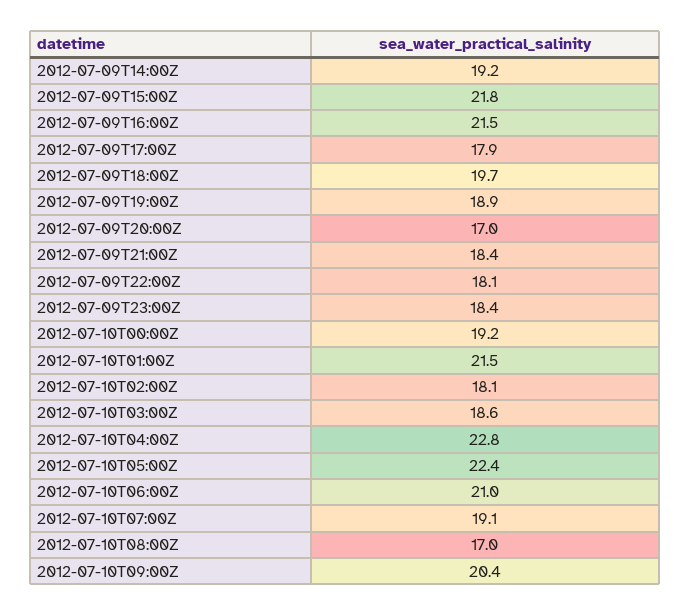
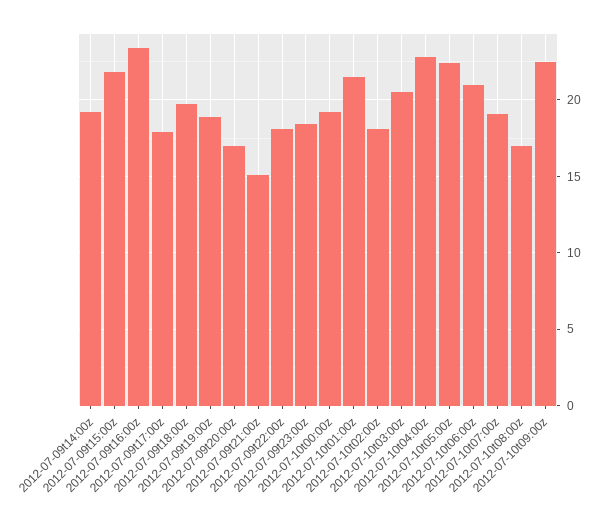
  {
    "2012-07-09T14:00Z": 19.2,
    "2012-07-09T15:00Z": 21.8,
-   "2012-07-09T16:00Z": 21.5,
+   "2012-07-09T16:00Z": 23.5,
    "2012-07-09T17:00Z": 17.9,
    "2012-07-09T18:00Z": 19.7,
    "2012-07-09T19:00Z": 18.9,
    "2012-07-09T20:00Z": 17,
-   "2012-07-09T21:00Z": 18.4,
+   "2012-07-09T21:00Z": 15,
    "2012-07-09T22:00Z": 18.1,
    "2012-07-09T23:00Z": 18.4,
    "2012-07-10T00:00Z": 19.2,
    "2012-07-10T01:00Z": 21.5,
    "2012-07-10T02:00Z": 18.1,
-   "2012-07-10T03:00Z": 18.6,
+   "2012-07-10T03:00Z": 20.5,
    "2012-07-10T04:00Z": 22.8,
    "2012-07-10T05:00Z": 22.4,
    "2012-07-10T06:00Z": 21,
    "2012-07-10T07:00Z": 19.1,
    "2012-07-10T08:00Z": 17,
-   "2012-07-10T09:00Z": 20.4
+   "2012-07-10T09:00Z": 22.5
  }

